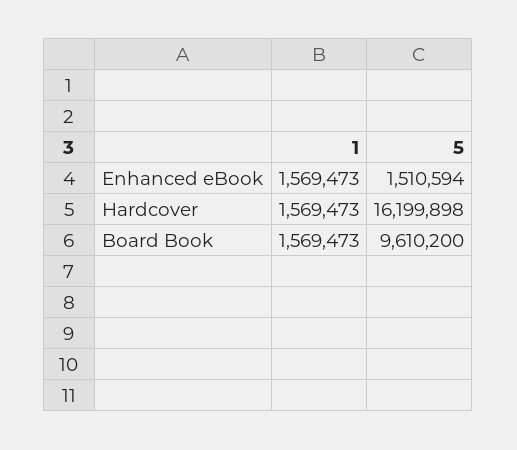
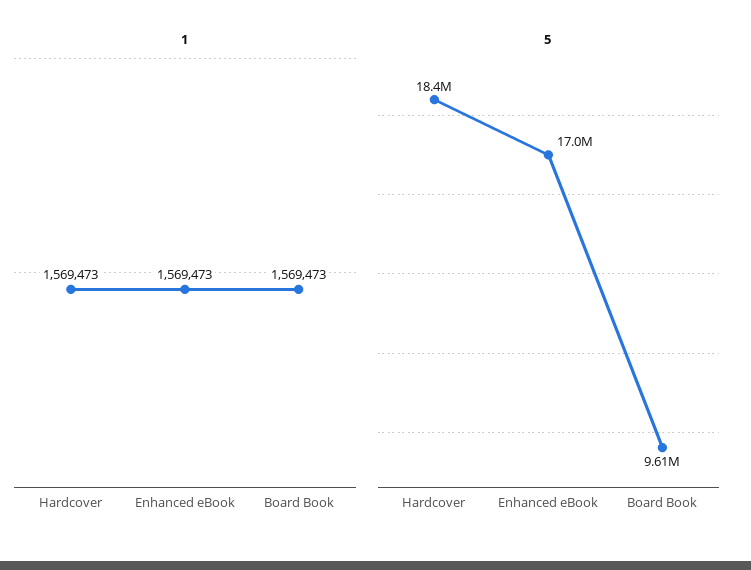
  {
    "1": {
      "Enhanced eBook": 1569473,
      "Hardcover": 1569473,
      "Board Book": 1569473
    },
    "5": {
-     "Enhanced eBook": 1510594,
+     "Enhanced eBook": 17000000,
-     "Hardcover": 16199898,
+     "Hardcover": 18400000,
      "Board Book": 9610200
    }
  }

